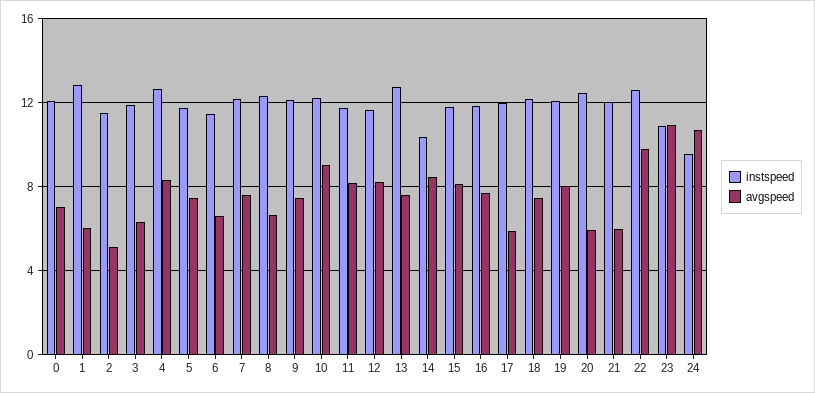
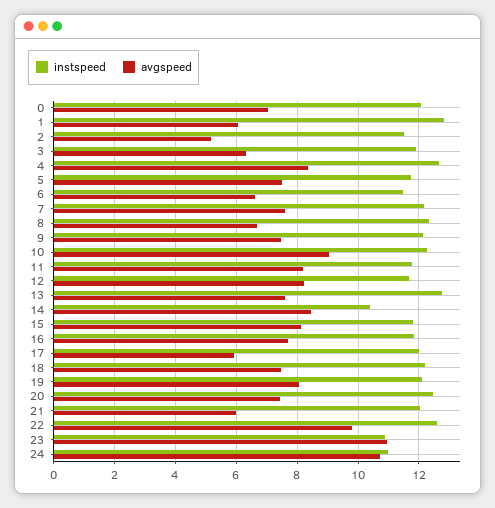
  {
    "instspeed": {
      "0": 12,
      "1": 12.8,
      "2": 11.6,
      "3": 12,
      "4": 12.6,
      "5": 11.8,
      "6": 11.4,
      "7": 12.2,
      "8": 12.4,
      "9": 12.2,
      "10": 12.2,
      "11": 11.8,
      "12": 11.6,
      "13": 12.8,
      "14": 10.4,
      "15": 11.8,
      "16": 11.8,
      "17": 12,
      "18": 12.2,
      "19": 12.2,
      "20": 12.4,
      "21": 12,
      "22": 12.6,
      "23": 11,
-     "24": 9.5
+     "24": 11
    },
    "avgspeed": {
      "0": 7,
      "1": 6,
      "2": 5.2,
      "3": 6.4,
      "4": 8.4,
      "5": 7.4,
      "6": 6.6,
      "7": 7.6,
      "8": 6.6,
      "9": 7.4,
      "10": 9,
      "11": 8.2,
      "12": 8.2,
      "13": 7.6,
      "14": 8.4,
      "15": 8.2,
      "16": 7.8,
      "17": 6,
      "18": 7.4,
      "19": 8,
-     "20": 6,
+     "20": 7.4,
      "21": 6,
      "22": 9.8,
      "23": 11,
      "24": 10.8
    }
  }

